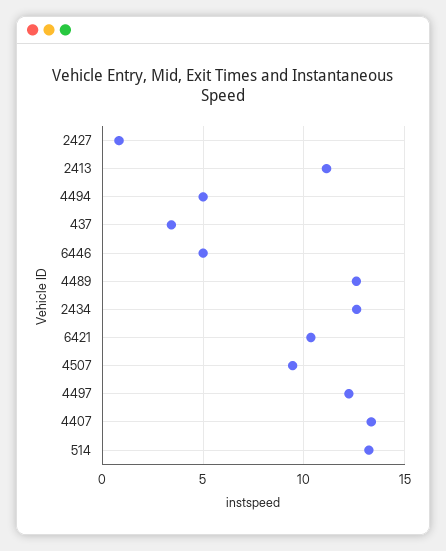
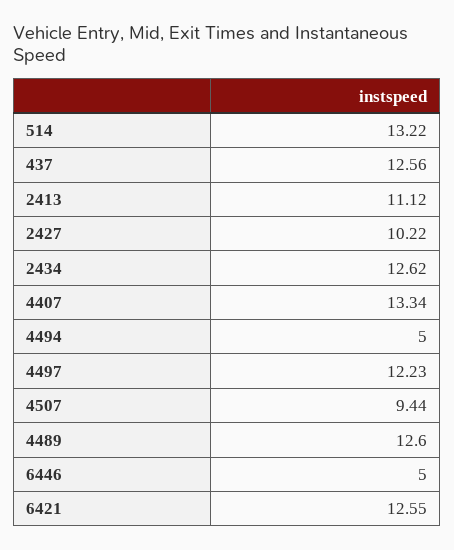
  {
-   "2427": 1,
+   "2427": 10.22,
    "2413": 11.12,
    "4494": 5,
-   "437": 3.5,
+   "437": 12.56,
    "6446": 5,
    "4489": 12.6,
    "2434": 12.62,
-   "6421": 10.5,
+   "6421": 12.55,
    "4507": 9.44,
    "4497": 12.23,
    "4407": 13.34,
    "514": 13.22
  }

